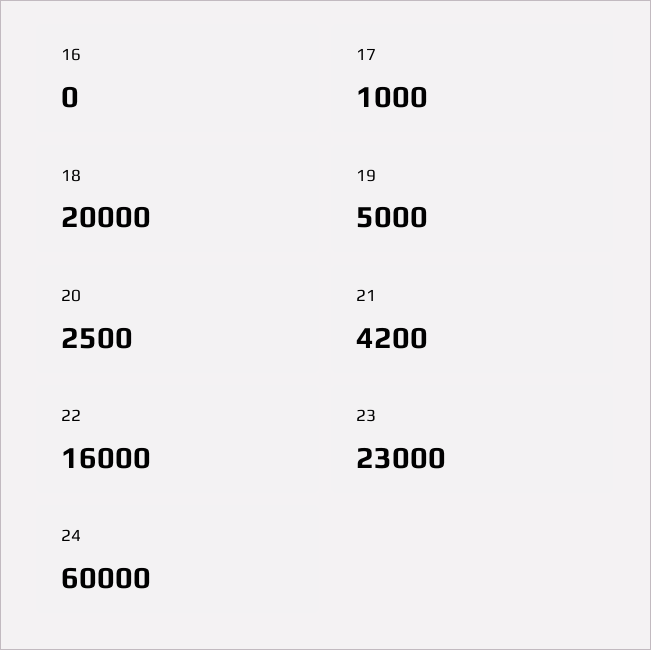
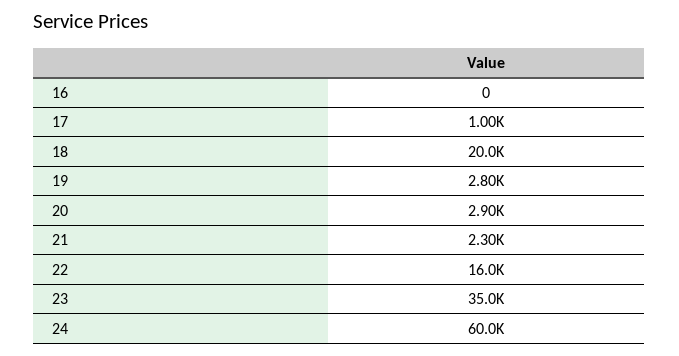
  {
    "16": 0,
    "17": 1000,
    "18": 20000,
-   "19": 5000,
+   "19": 2800,
-   "20": 2500,
+   "20": 2900,
-   "21": 4200,
+   "21": 2300,
    "22": 16000,
-   "23": 23000,
+   "23": 35000,
    "24": 60000
  }

